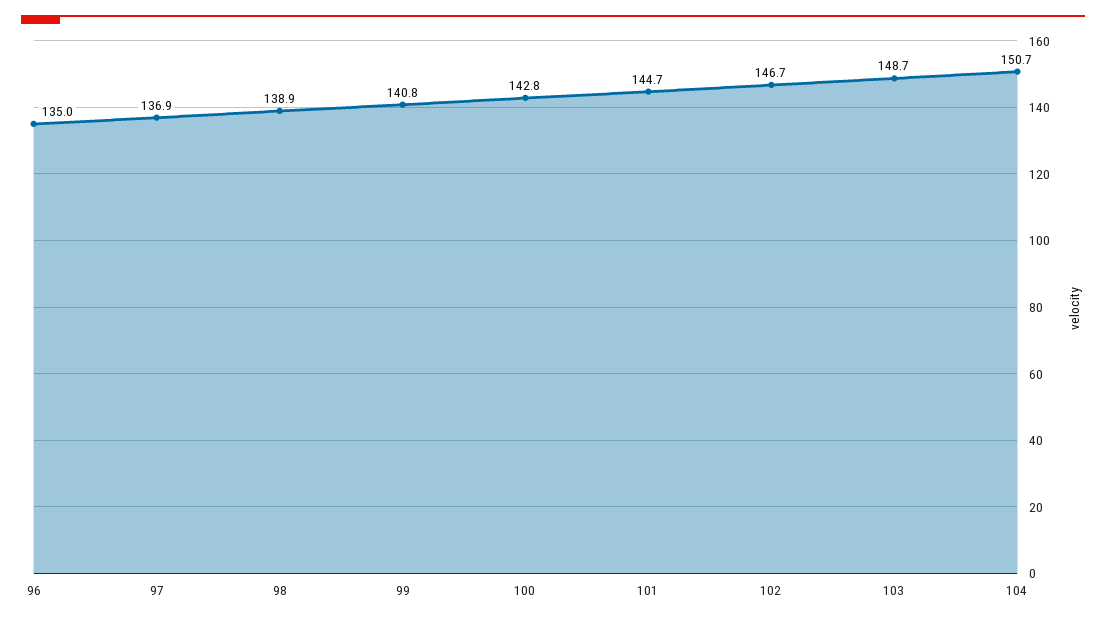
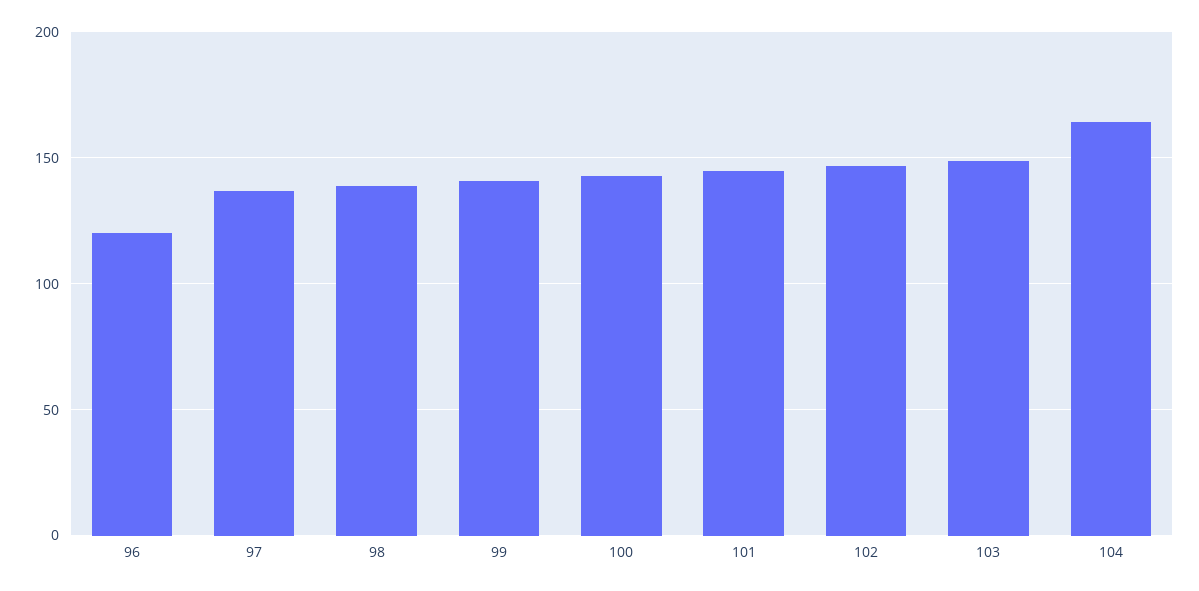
  {
-   "96": 135,
+   "96": 120,
    "97": 136.9,
    "98": 138.9,
    "99": 140.8,
    "100": 142.8,
    "101": 144.7,
    "102": 146.7,
    "103": 148.7,
-   "104": 150.7
+   "104": 165
  }

